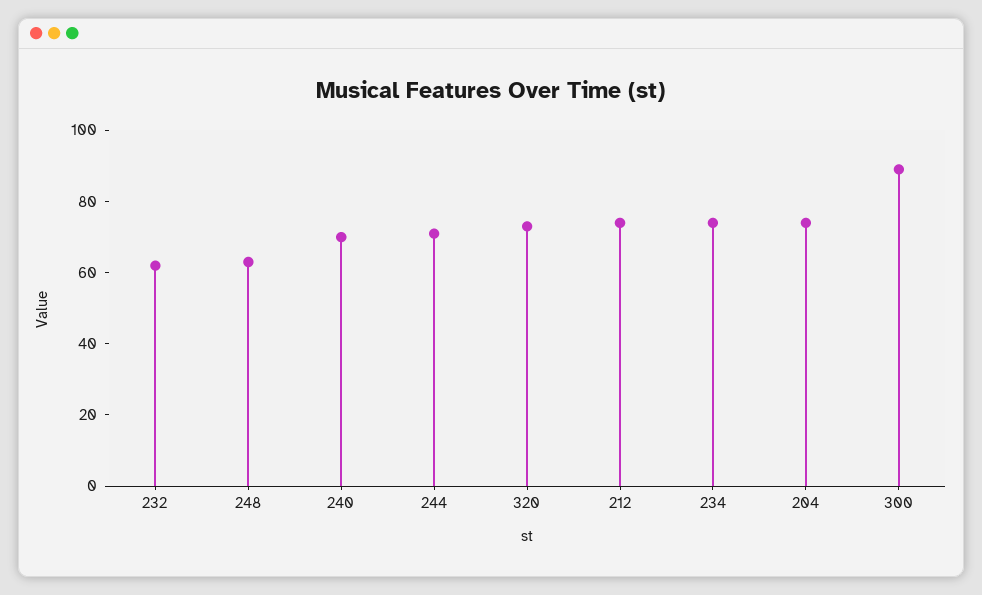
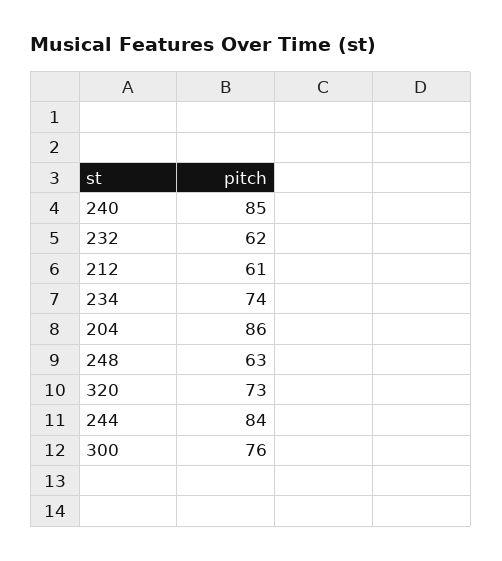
  {
    "232": 62,
    "248": 63,
-   "240": 70,
+   "240": 85,
-   "244": 70,
+   "244": 84,
    "320": 73,
-   "212": 75,
+   "212": 61,
    "234": 74,
-   "204": 75,
+   "204": 86,
-   "300": 90
+   "300": 76
  }

